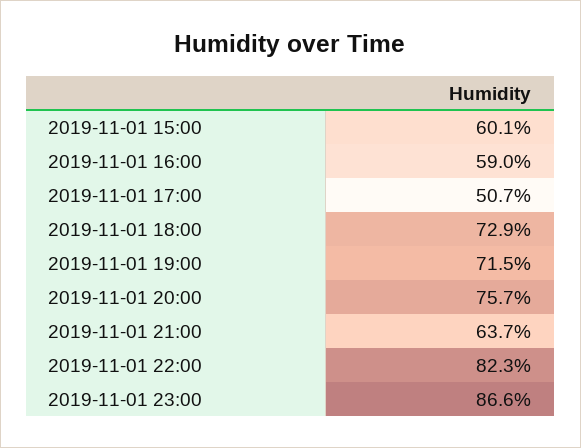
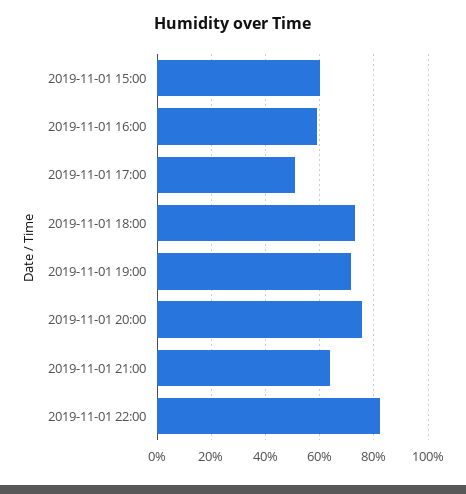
  {
    "2019-11-01 15:00": 60.1,
    "2019-11-01 16:00": 59,
    "2019-11-01 17:00": 50.7,
    "2019-11-01 18:00": 72.9,
    "2019-11-01 19:00": 71.5,
    "2019-11-01 20:00": 75.7,
    "2019-11-01 21:00": 63.7,
-   "2019-11-01 22:00": 82.3,
+   "2019-11-01 22:00": 82.3
-   "2019-11-01 23:00": 86.6
  }

